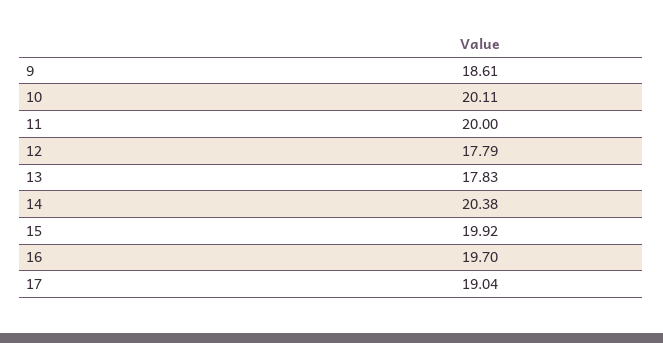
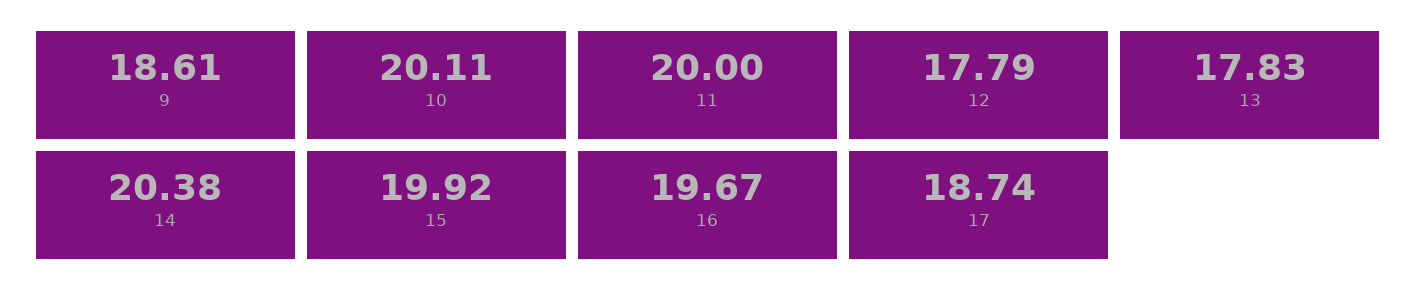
  {
    "9": 18.61,
    "10": 20.11,
    "11": 20,
    "12": 17.79,
    "13": 17.83,
    "14": 20.38,
    "15": 19.92,
-   "16": 19.7,
+   "16": 19.67,
-   "17": 19.04
+   "17": 18.74
  }

